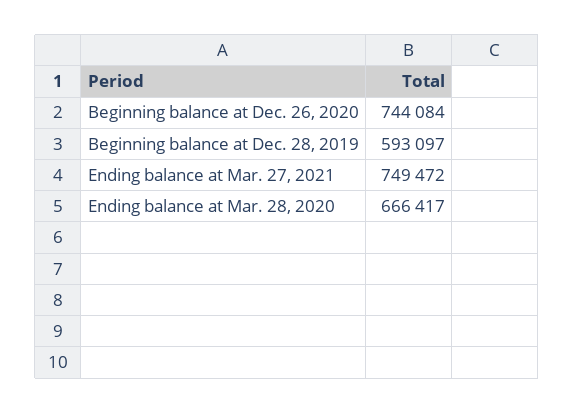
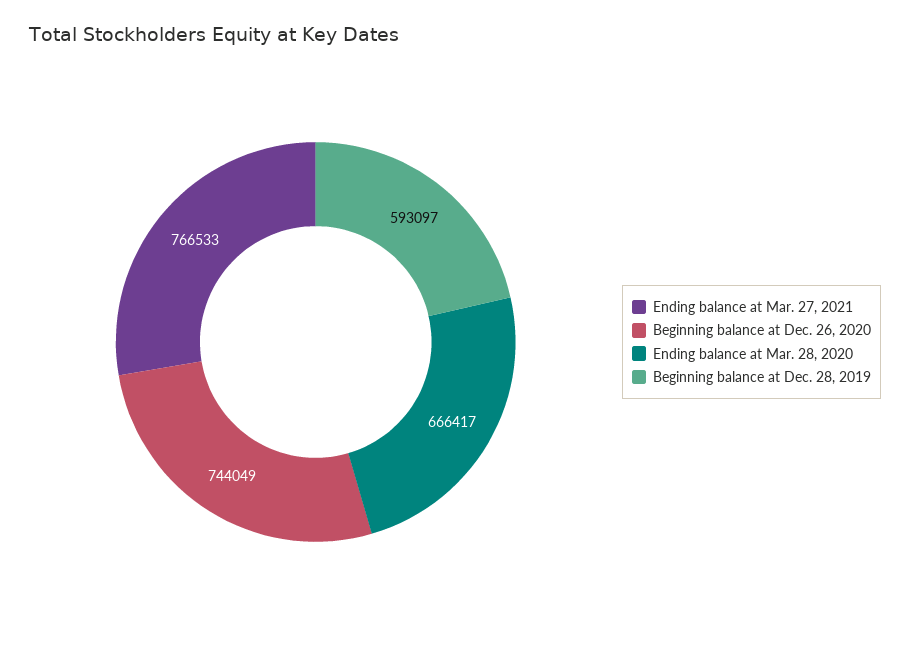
  {
-   "Beginning balance at Dec. 26, 2020": 744084,
+   "Beginning balance at Dec. 26, 2020": 744049,
    "Beginning balance at Dec. 28, 2019": 593097,
-   "Ending balance at Mar. 27, 2021": 749472,
+   "Ending balance at Mar. 27, 2021": 766533,
    "Ending balance at Mar. 28, 2020": 666417
  }

